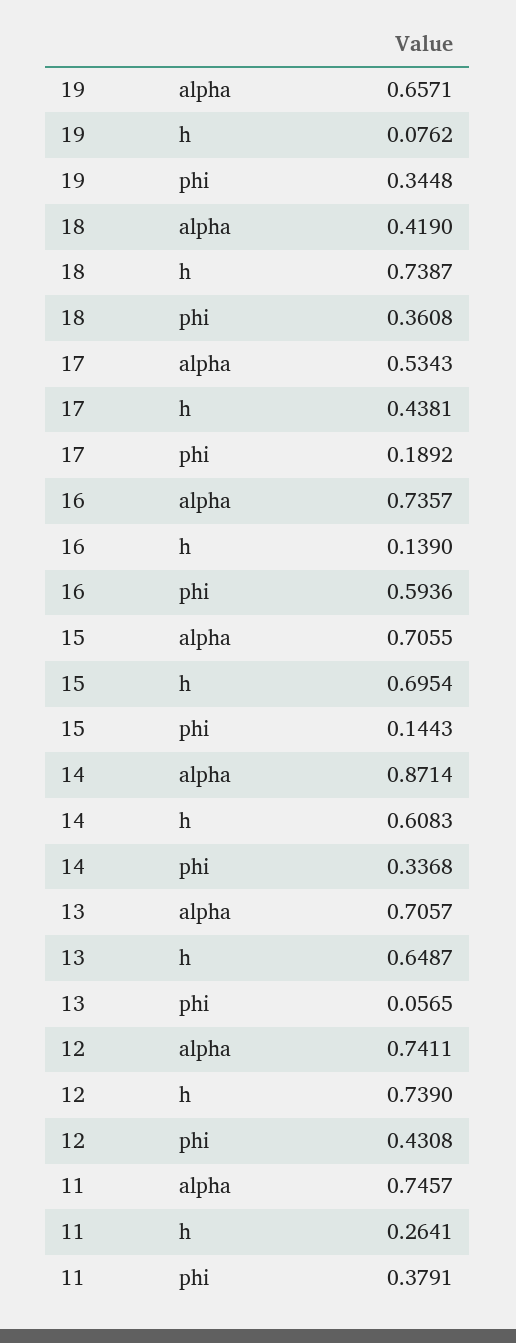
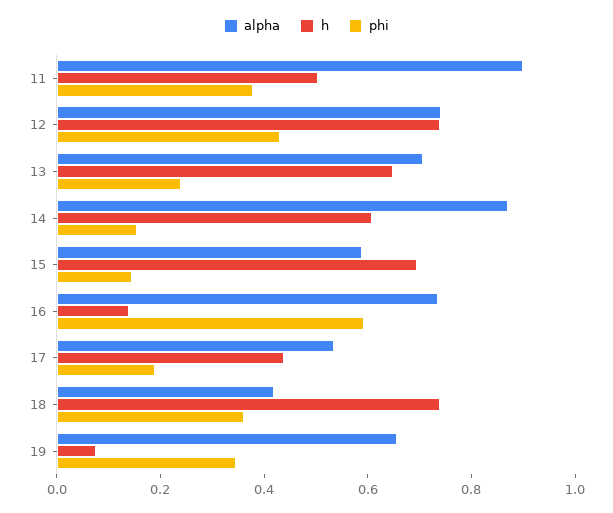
  {
    "alpha": {
      "19": 0.6571,
      "18": 0.419,
      "17": 0.5343,
      "16": 0.7357,
-     "15": 0.7055,
+     "15": 0.6,
      "14": 0.8714,
      "13": 0.7057,
      "12": 0.7411,
-     "11": 0.7457
+     "11": 0.9
    },
    "h": {
      "19": 0.0762,
      "18": 0.7387,
      "17": 0.4381,
      "16": 0.139,
      "15": 0.6954,
      "14": 0.6083,
      "13": 0.6487,
      "12": 0.739,
-     "11": 0.2641
+     "11": 0.5
    },
    "phi": {
      "19": 0.3448,
      "18": 0.3608,
      "17": 0.1892,
      "16": 0.5936,
      "15": 0.1443,
-     "14": 0.3368,
+     "14": 0.15,
-     "13": 0.0565,
+     "13": 0.25,
      "12": 0.4308,
      "11": 0.3791
    }
  }

